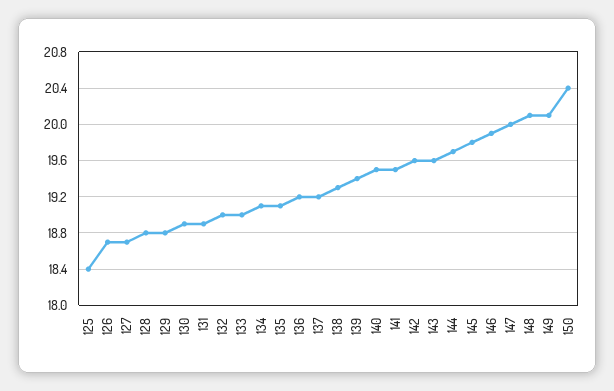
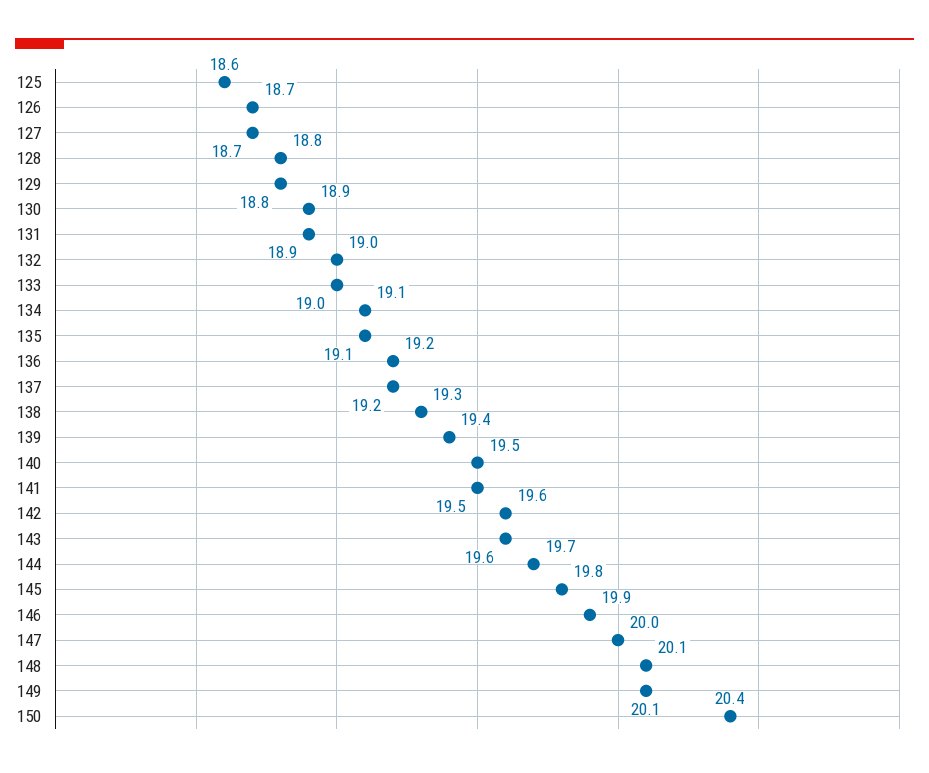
  {
-   "125": 18.4,
+   "125": 18.6,
    "126": 18.7,
    "127": 18.7,
    "128": 18.8,
    "129": 18.8,
    "130": 18.9,
    "131": 18.9,
    "132": 19,
    "133": 19,
    "134": 19.1,
    "135": 19.1,
    "136": 19.2,
    "137": 19.2,
    "138": 19.3,
    "139": 19.4,
    "140": 19.5,
    "141": 19.5,
    "142": 19.6,
    "143": 19.6,
    "144": 19.7,
    "145": 19.8,
    "146": 19.9,
    "147": 20,
    "148": 20.1,
    "149": 20.1,
    "150": 20.4
  }

